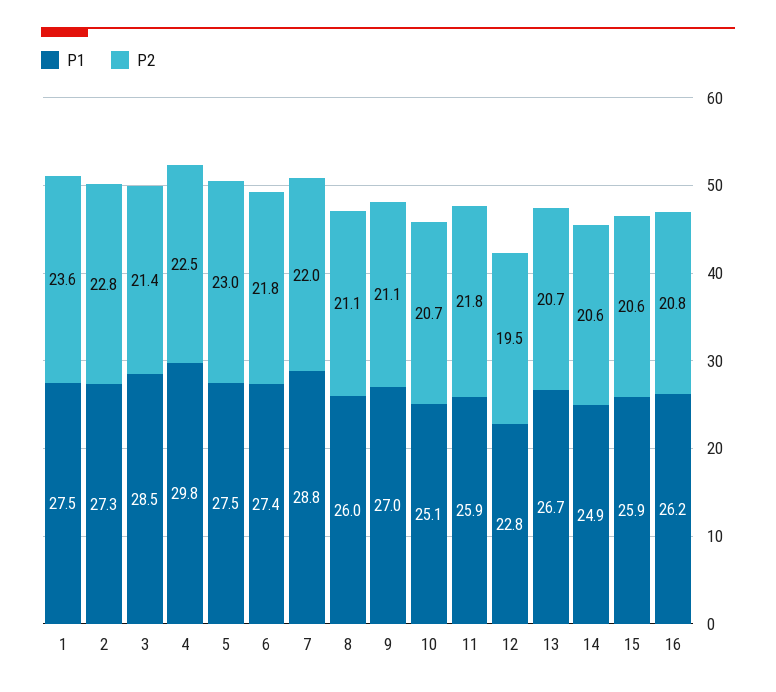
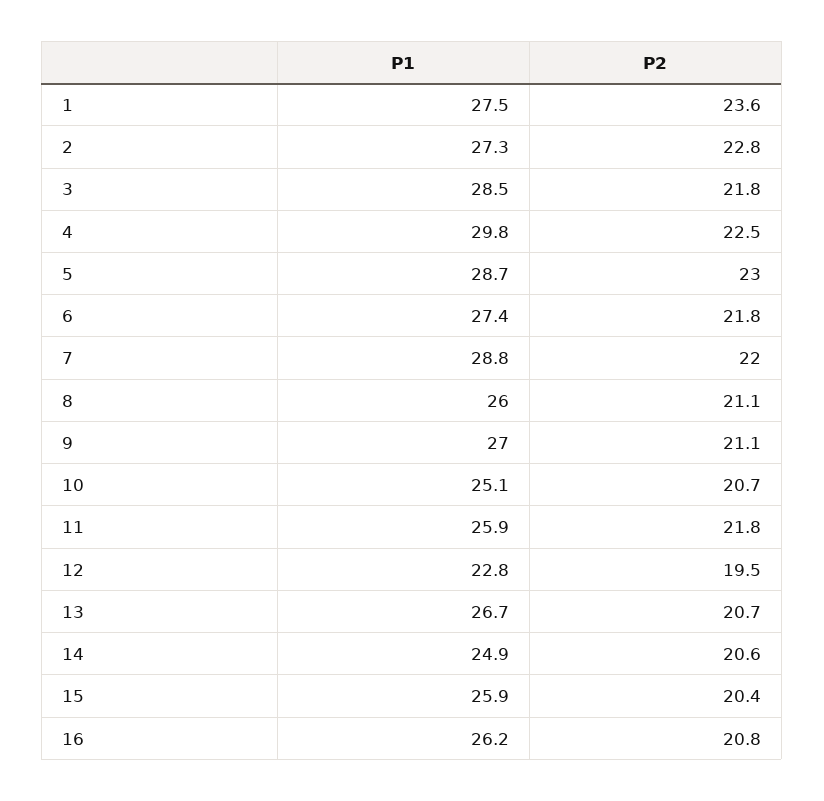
  {
    "P1": {
      "1": 27.5,
      "2": 27.3,
      "3": 28.5,
      "4": 29.8,
-     "5": 27.5,
+     "5": 28.7,
      "6": 27.4,
      "7": 28.8,
      "8": 26,
      "9": 27,
      "10": 25.1,
      "11": 25.9,
      "12": 22.8,
      "13": 26.7,
      "14": 24.9,
      "15": 25.9,
      "16": 26.2
    },
    "P2": {
      "1": 23.6,
      "2": 22.8,
-     "3": 21.4,
+     "3": 21.8,
      "4": 22.5,
      "5": 23,
      "6": 21.8,
      "7": 22,
      "8": 21.1,
      "9": 21.1,
      "10": 20.7,
      "11": 21.8,
      "12": 19.5,
      "13": 20.7,
      "14": 20.6,
-     "15": 20.6,
+     "15": 20.4,
      "16": 20.8
    }
  }

